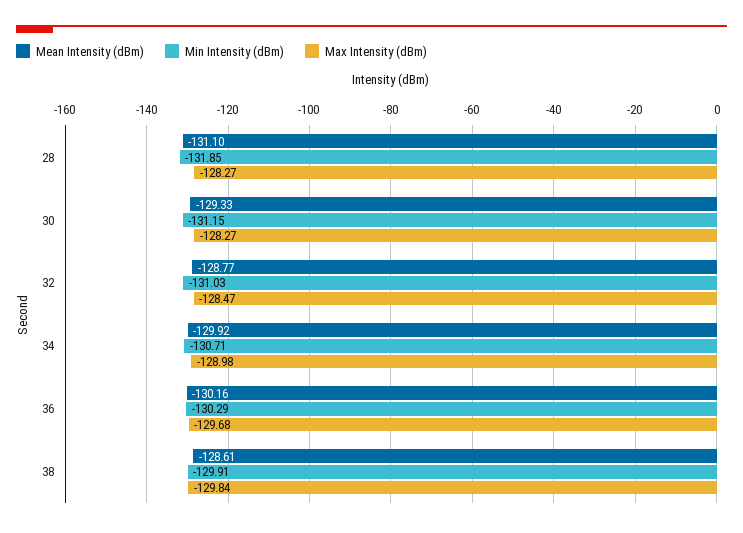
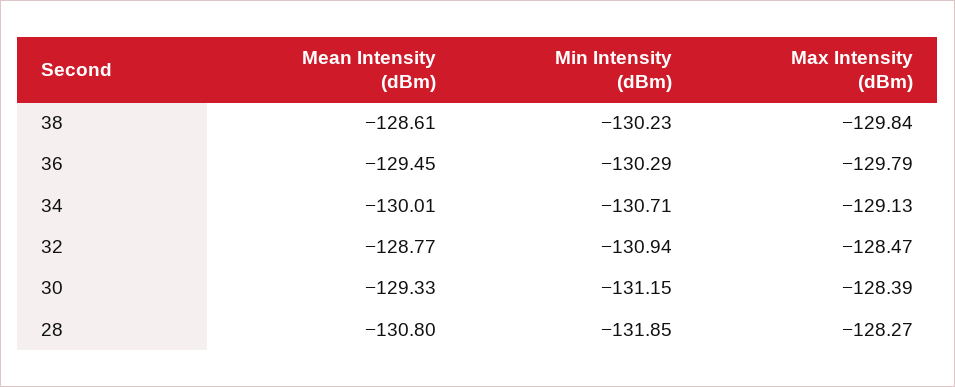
  {
    "Mean Intensity (dBm)": {
-     "28": -131.1,
+     "28": -130.8,
      "30": -129.33,
      "32": -128.77,
-     "34": -129.92,
+     "34": -130.01,
-     "36": -130.16,
+     "36": -129.45,
      "38": -128.61
    },
    "Min Intensity (dBm)": {
      "28": -131.85,
      "30": -131.15,
-     "32": -131.03,
+     "32": -130.94,
      "34": -130.71,
      "36": -130.29,
-     "38": -129.91
+     "38": -130.23
    },
    "Max Intensity (dBm)": {
      "28": -128.27,
-     "30": -128.27,
+     "30": -128.39,
      "32": -128.47,
-     "34": -128.98,
+     "34": -129.13,
-     "36": -129.68,
+     "36": -129.79,
      "38": -129.84
    }
  }

